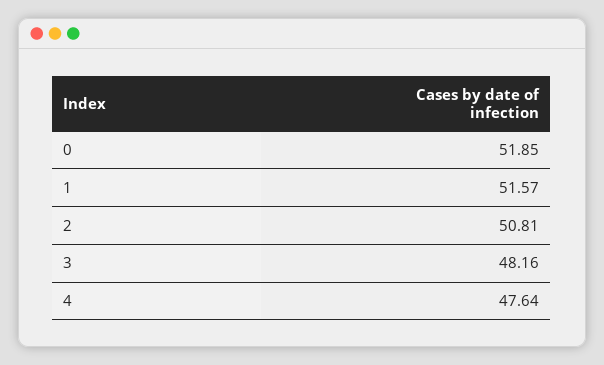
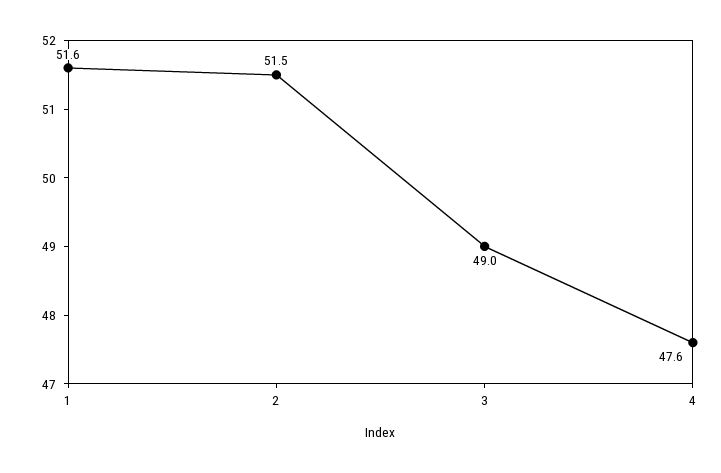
  {
-   "0": 51.85,
    "1": 51.57,
-   "2": 50.81,
+   "2": 51.5,
-   "3": 48.16,
+   "3": 49,
    "4": 47.64
  }

